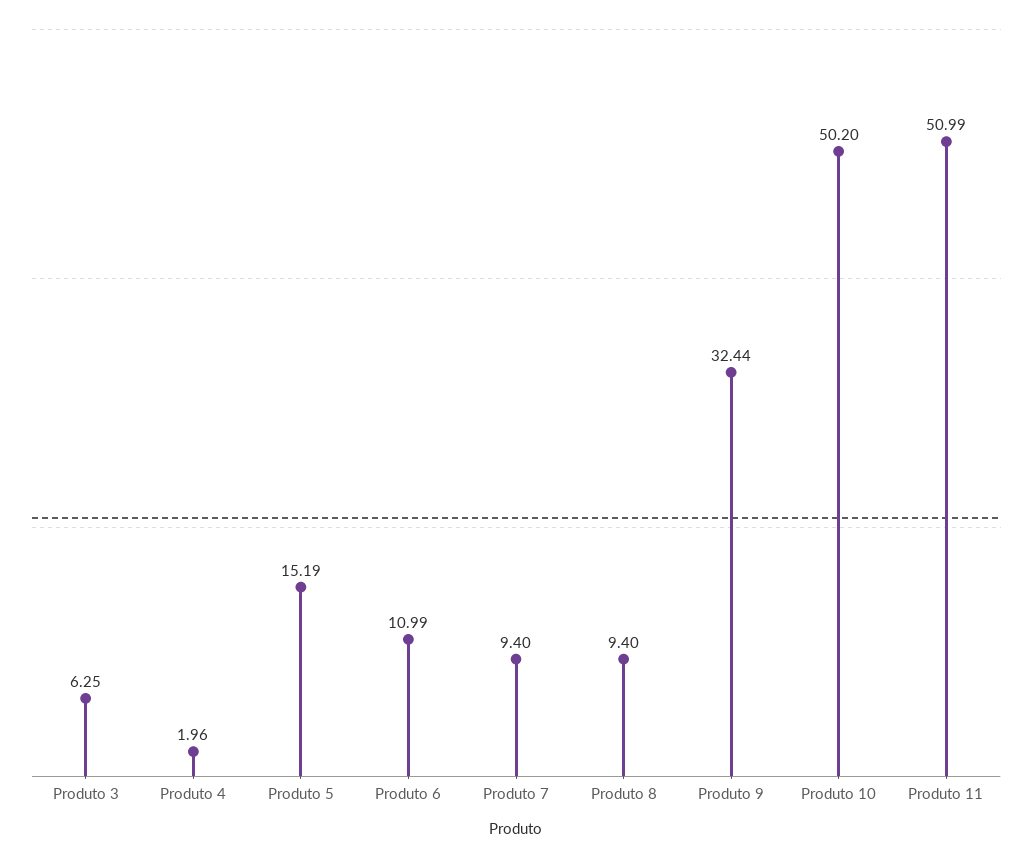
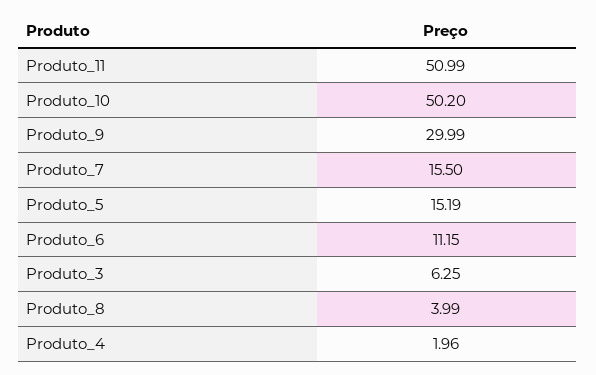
  {
    "Produto 3": 6.25,
    "Produto 4": 1.96,
    "Produto 5": 15.19,
-   "Produto 6": 10.99,
+   "Produto 6": 11.15,
-   "Produto 7": 9.4,
+   "Produto 7": 15.5,
-   "Produto 8": 9.4,
+   "Produto 8": 3.99,
-   "Produto 9": 32.44,
+   "Produto 9": 29.99,
    "Produto 10": 50.2,
    "Produto 11": 50.99
  }

